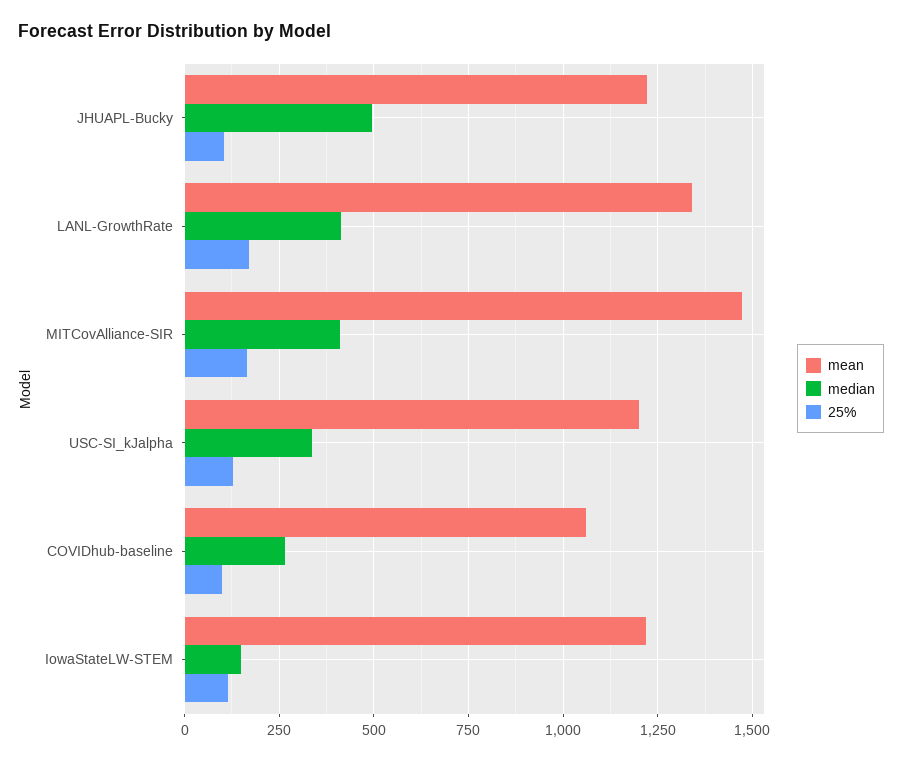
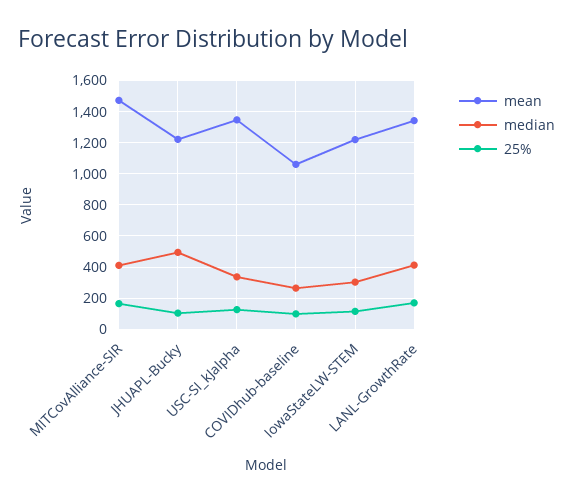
  {
    "mean": {
      "JHUAPL-Bucky": 1225,
      "LANL-GrowthRate": 1350,
      "MITCovAlliance-SIR": 1475,
-     "USC-SI_kJalpha": 1200,
+     "USC-SI_kJalpha": 1350,
      "COVIDhub-baseline": 1050,
      "IowaStateLW-STEM": 1225
    },
    "median": {
      "JHUAPL-Bucky": 500,
      "LANL-GrowthRate": 425,
      "MITCovAlliance-SIR": 400,
      "USC-SI_kJalpha": 325,
      "COVIDhub-baseline": 275,
-     "IowaStateLW-STEM": 150
+     "IowaStateLW-STEM": 300
    },
    "25%": {
      "JHUAPL-Bucky": 100,
      "LANL-GrowthRate": 175,
      "MITCovAlliance-SIR": 175,
      "USC-SI_kJalpha": 125,
      "COVIDhub-baseline": 100,
      "IowaStateLW-STEM": 125
    }
  }

